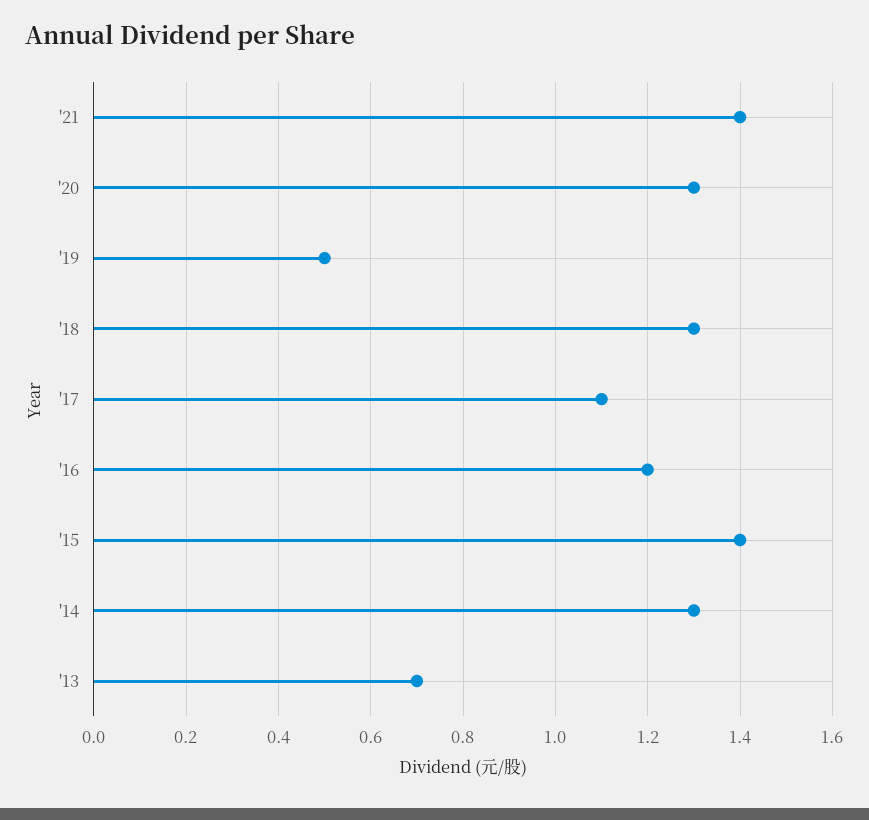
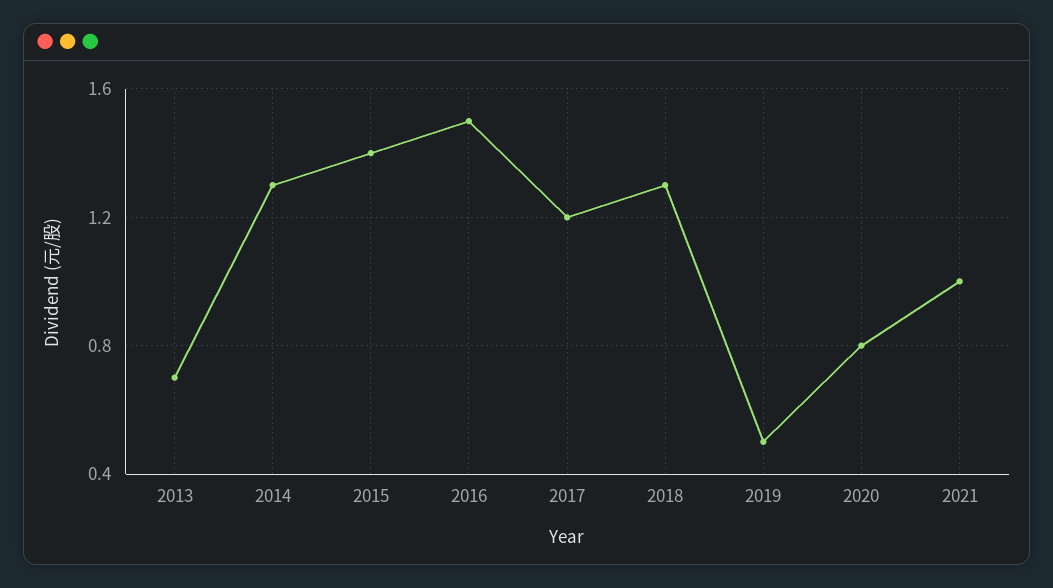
  {
-   "'21": 1.4,
+   "'21": 1,
-   "'20": 1.3,
+   "'20": 0.8,
    "'19": 0.5,
    "'18": 1.3,
-   "'17": 1.1,
+   "'17": 1.2,
-   "'16": 1.2,
+   "'16": 1.5,
    "'15": 1.4,
    "'14": 1.3,
    "'13": 0.7
  }

